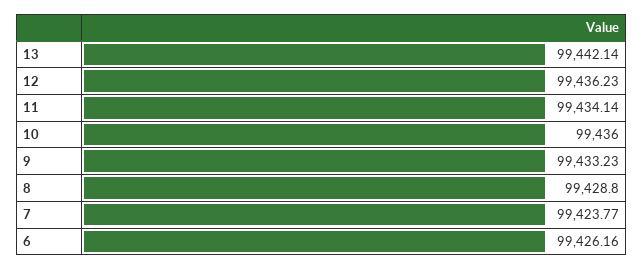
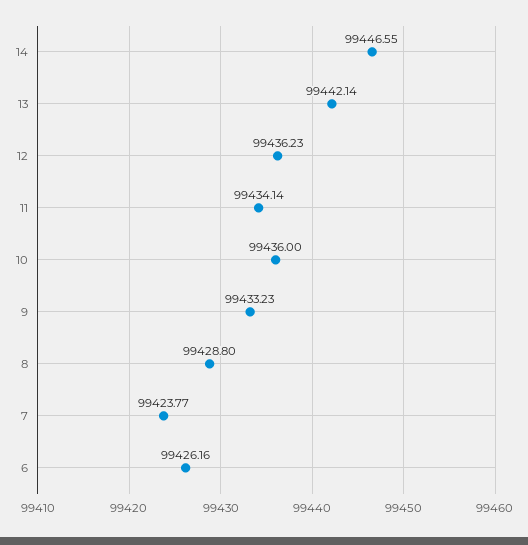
  {
    "13": 99442.14,
    "12": 99436.23,
    "11": 99434.14,
    "10": 99436,
    "9": 99433.23,
    "8": 99428.8,
    "7": 99423.77,
-   "6": 99426.16
+   "6": 99426.16,
+   "14": 99446.55
  }

